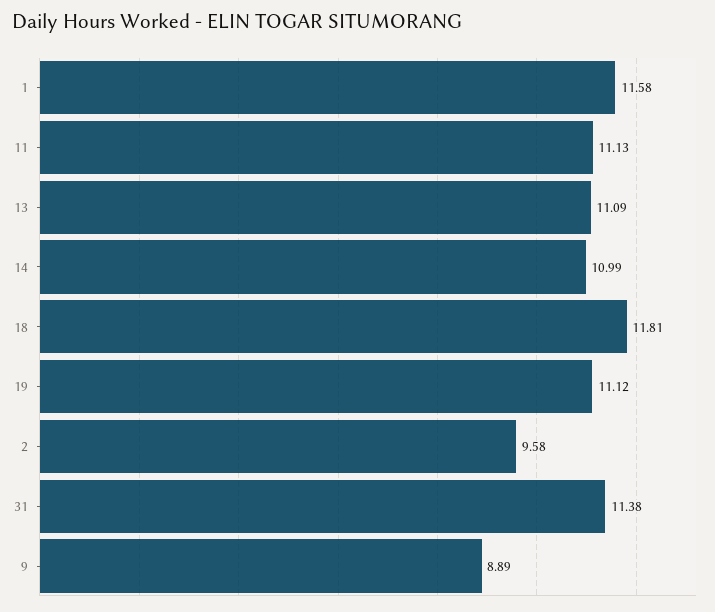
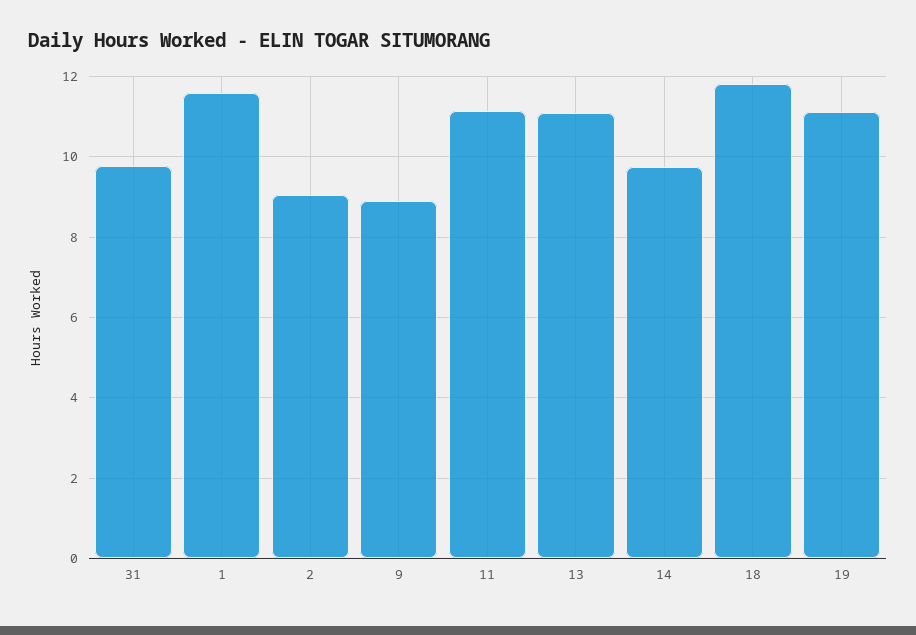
  {
    "1": 11.58,
    "11": 11.13,
    "13": 11.09,
-   "14": 10.99,
+   "14": 9.8,
    "18": 11.81,
    "19": 11.12,
-   "2": 9.58,
+   "2": 9,
-   "31": 11.38,
+   "31": 9.8,
    "9": 8.89
  }

